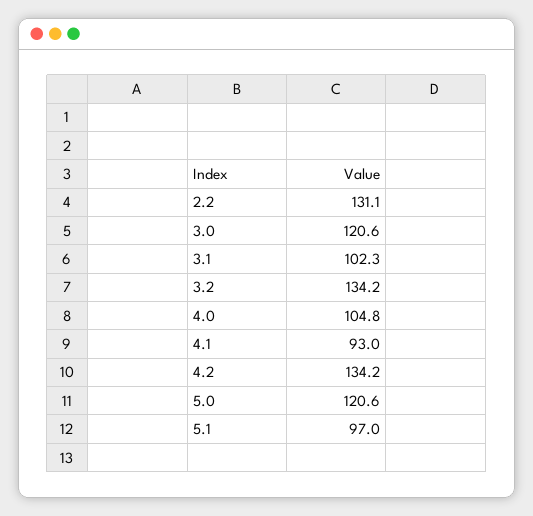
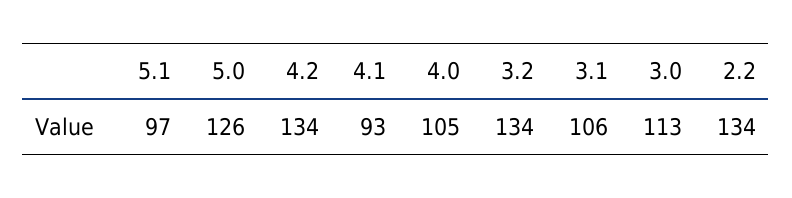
  {
-   "2.2": 131.1,
+   "2.2": 134,
-   "3.0": 120.6,
+   "3.0": 113,
-   "3.1": 102.3,
+   "3.1": 106,
    "3.2": 134.2,
    "4.0": 104.8,
    "4.1": 93,
    "4.2": 134.2,
-   "5.0": 120.6,
+   "5.0": 126,
    "5.1": 97
  }

